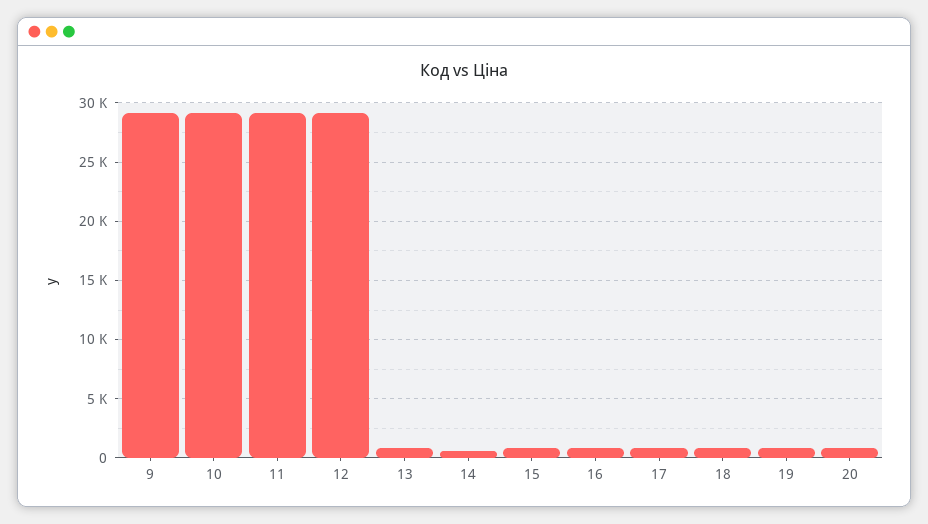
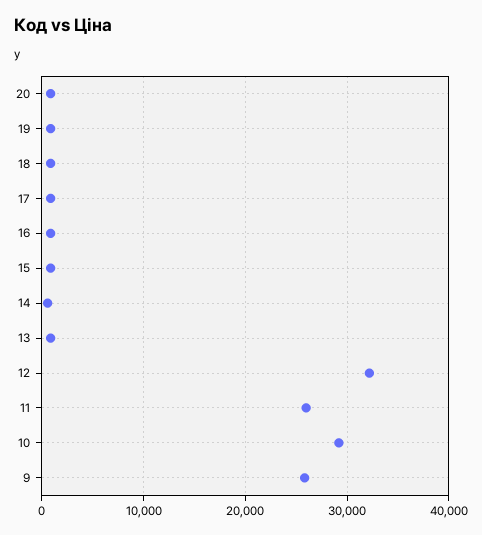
  {
-   "9": 29000,
+   "9": 26000,
    "10": 29000,
-   "11": 29000,
+   "11": 26000,
-   "12": 29000,
+   "12": 32000,
    "13": 1000,
    "14": 1000,
    "15": 1000,
    "16": 1000,
    "17": 1000,
    "18": 1000,
    "19": 1000,
    "20": 1000
  }

